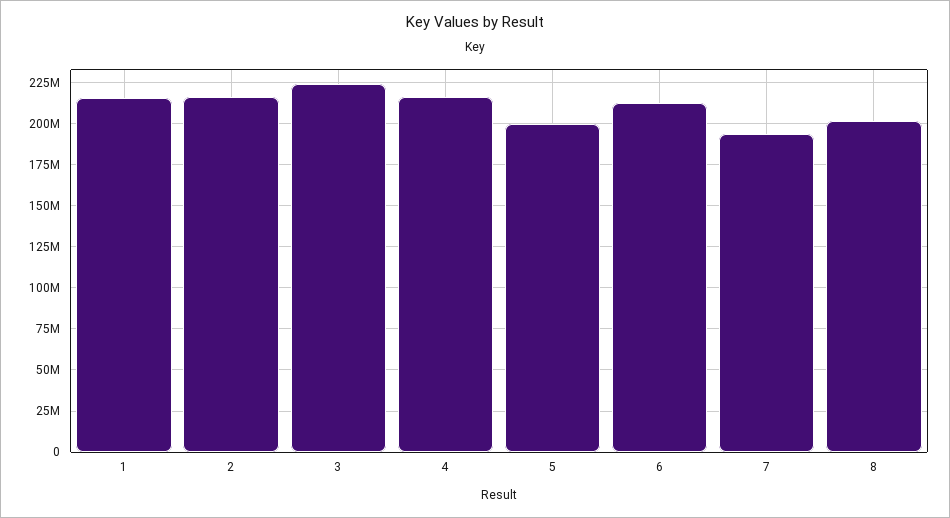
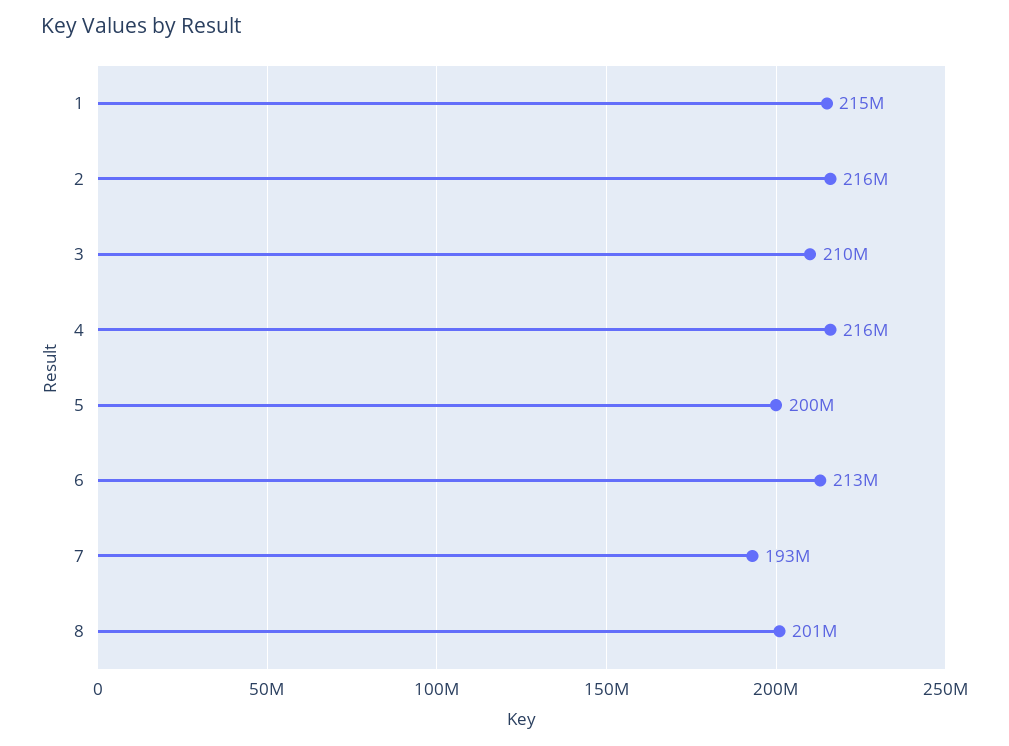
  {
    "1": 215000000,
    "2": 216000000,
-   "3": 225000000,
+   "3": 210000000,
    "4": 216000000,
    "5": 200000000,
    "6": 213000000,
    "7": 193000000,
    "8": 201000000
  }

